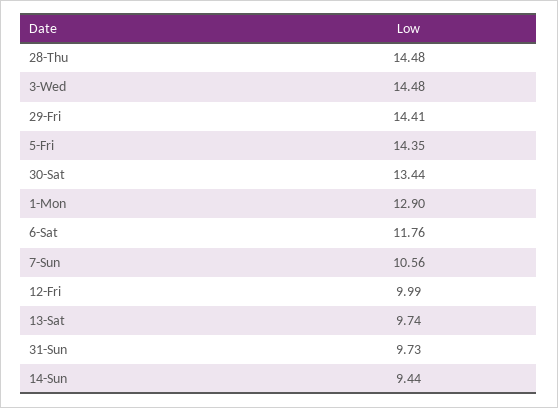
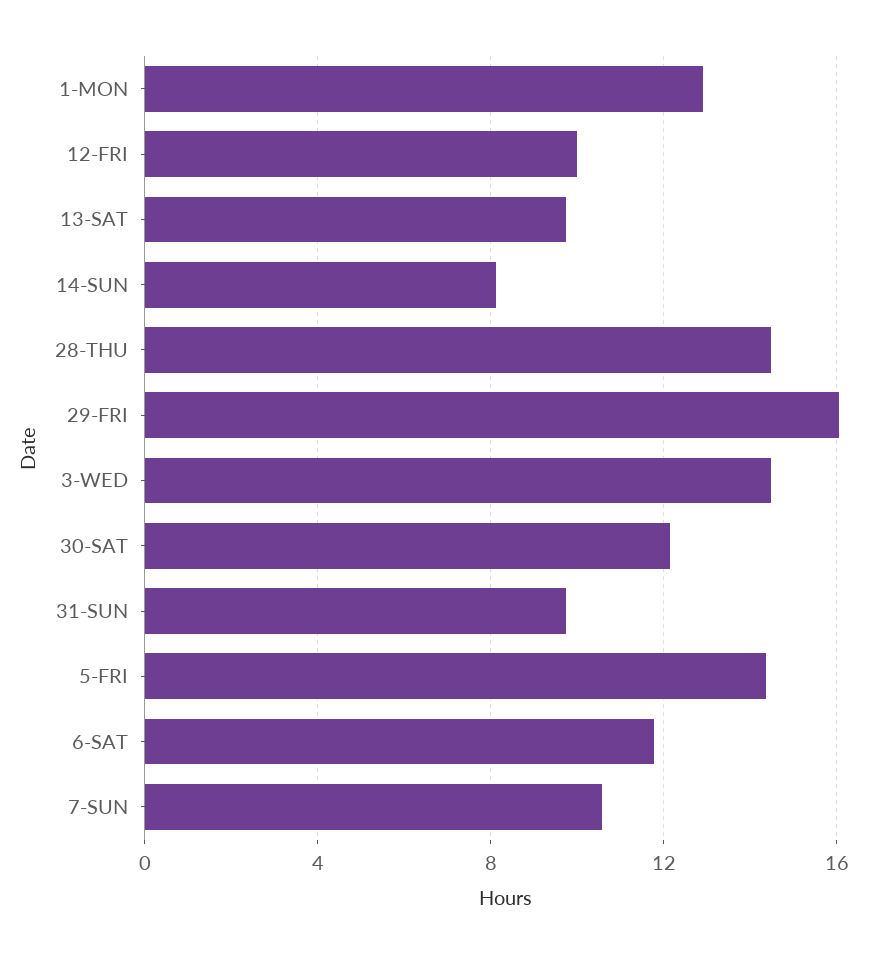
  {
    "28-Thu": 14.48,
    "3-Wed": 14.48,
-   "29-Fri": 14.41,
+   "29-Fri": 16,
    "5-Fri": 14.35,
-   "30-Sat": 13.44,
+   "30-Sat": 12,
    "1-Mon": 12.9,
    "6-Sat": 11.76,
    "7-Sun": 10.56,
    "12-Fri": 9.99,
    "13-Sat": 9.74,
    "31-Sun": 9.73,
-   "14-Sun": 9.44
+   "14-Sun": 8
  }

